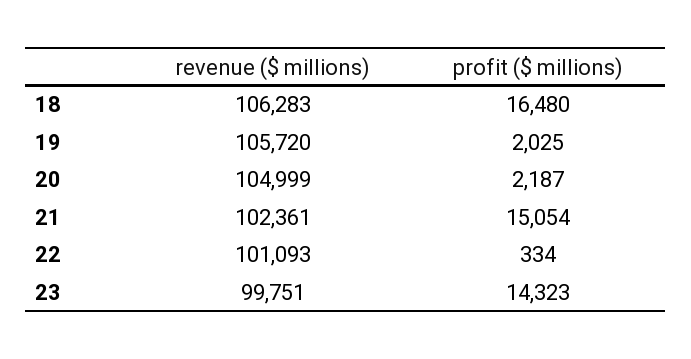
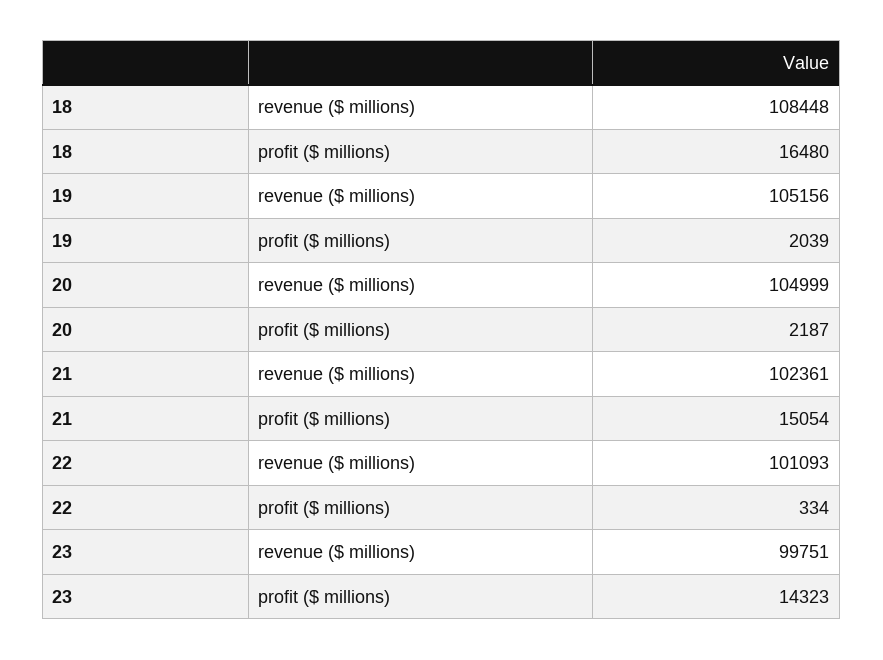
  {
    "revenue ($ millions)": {
-     "18": 106283,
+     "18": 108448,
-     "19": 105720,
+     "19": 105156,
      "20": 104999,
      "21": 102361,
      "22": 101093,
      "23": 99751
    },
    "profit ($ millions)": {
      "18": 16480,
-     "19": 2025,
+     "19": 2039,
      "20": 2187,
      "21": 15054,
      "22": 334,
      "23": 14323
    }
  }

